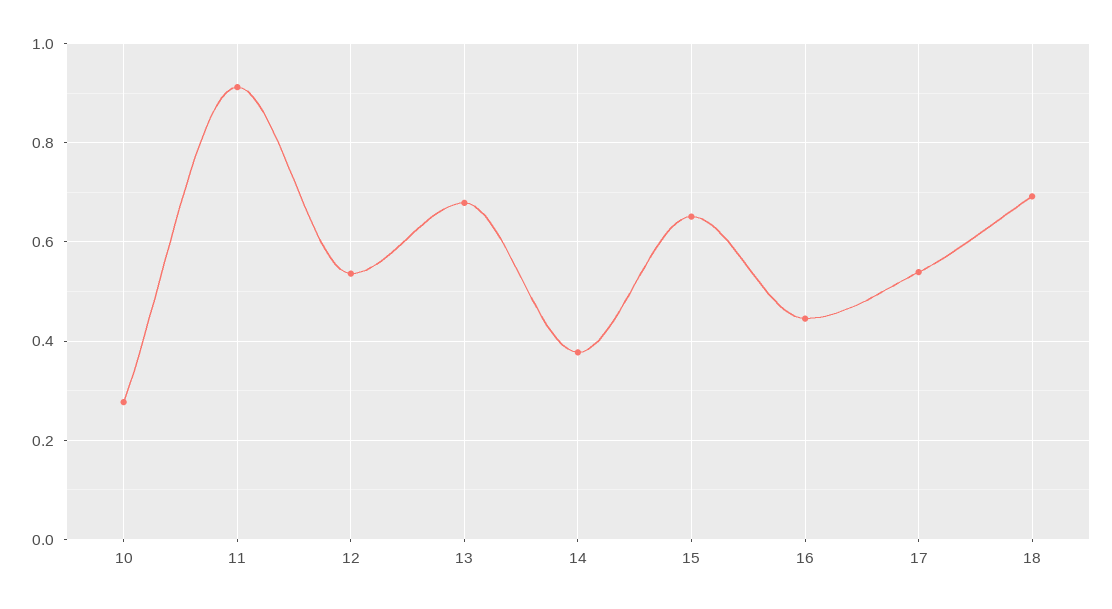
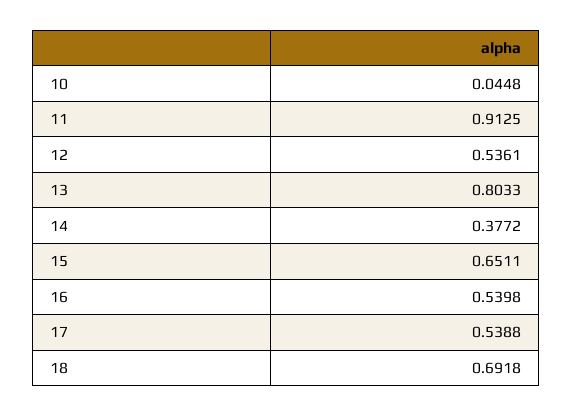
  {
-   "10": 0.28,
+   "10": 0.0448,
    "11": 0.9125,
    "12": 0.5361,
-   "13": 0.68,
+   "13": 0.8033,
    "14": 0.3772,
    "15": 0.6511,
-   "16": 0.44,
+   "16": 0.5398,
    "17": 0.5388,
    "18": 0.6918
  }

